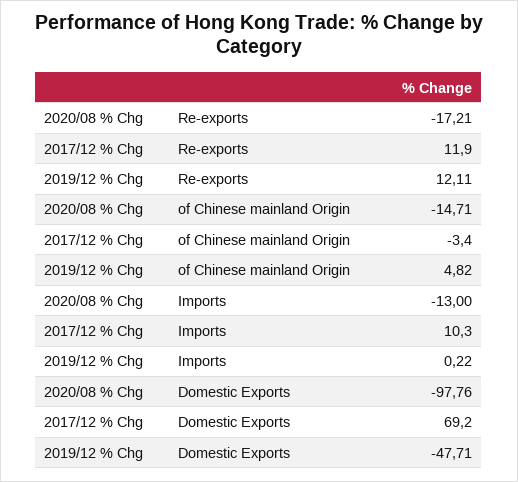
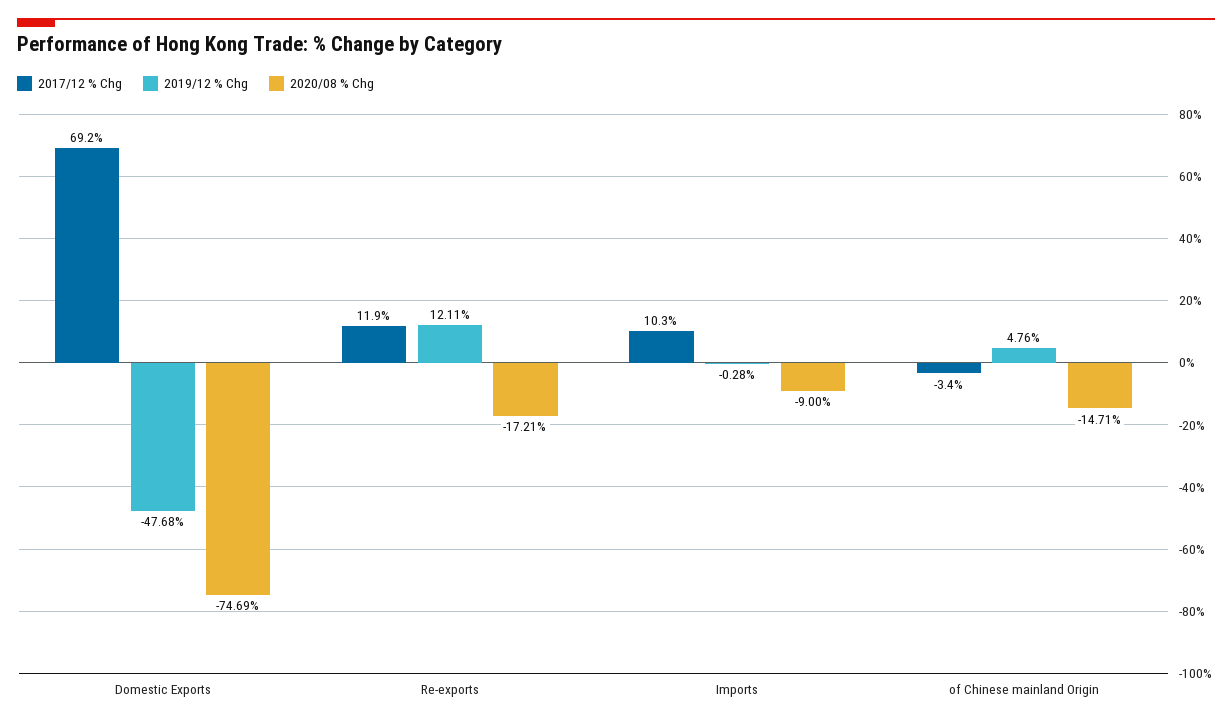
  {
    "2020/08 % Chg": {
      "Re-exports": -17.21,
      "of Chinese mainland Origin": -14.71,
-     "Imports": -13,
+     "Imports": -9,
-     "Domestic Exports": -97.76
+     "Domestic Exports": -74.69
    },
    "2017/12 % Chg": {
      "Re-exports": 11.9,
      "of Chinese mainland Origin": -3.4,
      "Imports": 10.3,
      "Domestic Exports": 69.2
    },
    "2019/12 % Chg": {
      "Re-exports": 12.11,
-     "of Chinese mainland Origin": 4.82,
+     "of Chinese mainland Origin": 4.76,
-     "Imports": 0.22,
+     "Imports": -0.28,
-     "Domestic Exports": -47.71
+     "Domestic Exports": -47.68
    }
  }

